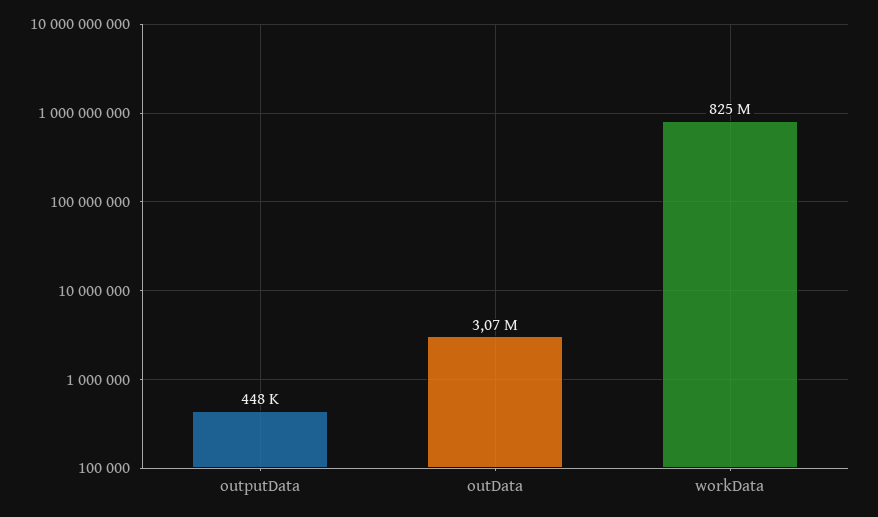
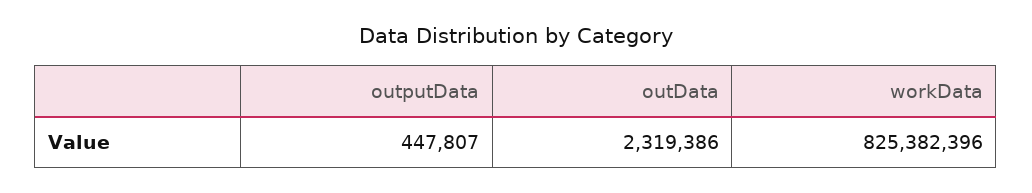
  {
    "outputData": 447807,
-   "outData": 3070000,
+   "outData": 2319386,
    "workData": 825382396
  }

